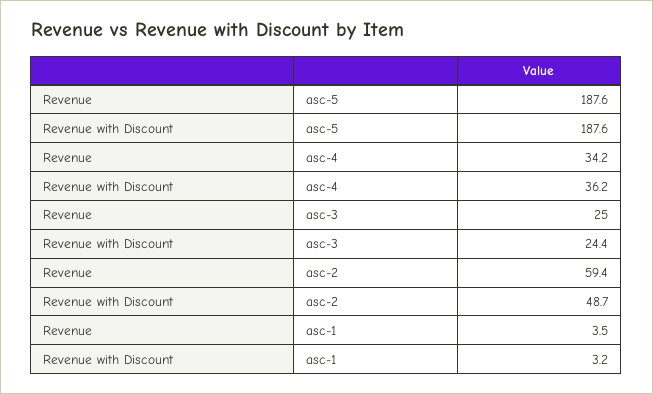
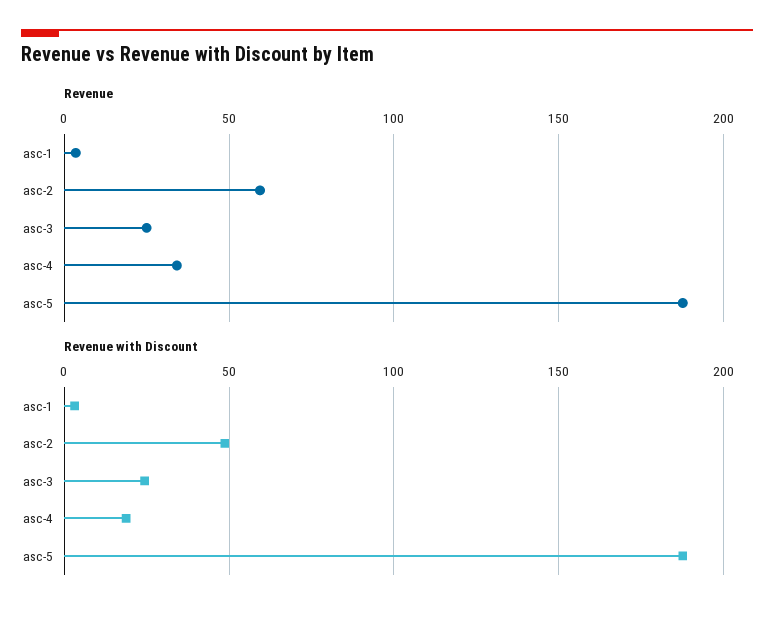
  {
    "Revenue": {
      "asc-5": 187.6,
      "asc-4": 34.2,
      "asc-3": 25,
      "asc-2": 59.4,
      "asc-1": 3.5
    },
    "Revenue with Discount": {
      "asc-5": 187.6,
-     "asc-4": 36.2,
+     "asc-4": 20,
      "asc-3": 24.4,
      "asc-2": 48.7,
      "asc-1": 3.2
    }
  }

